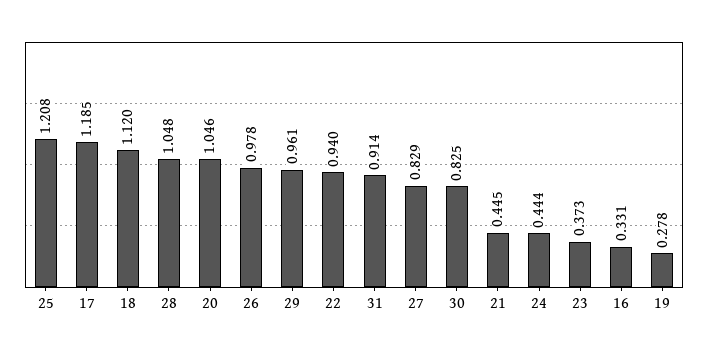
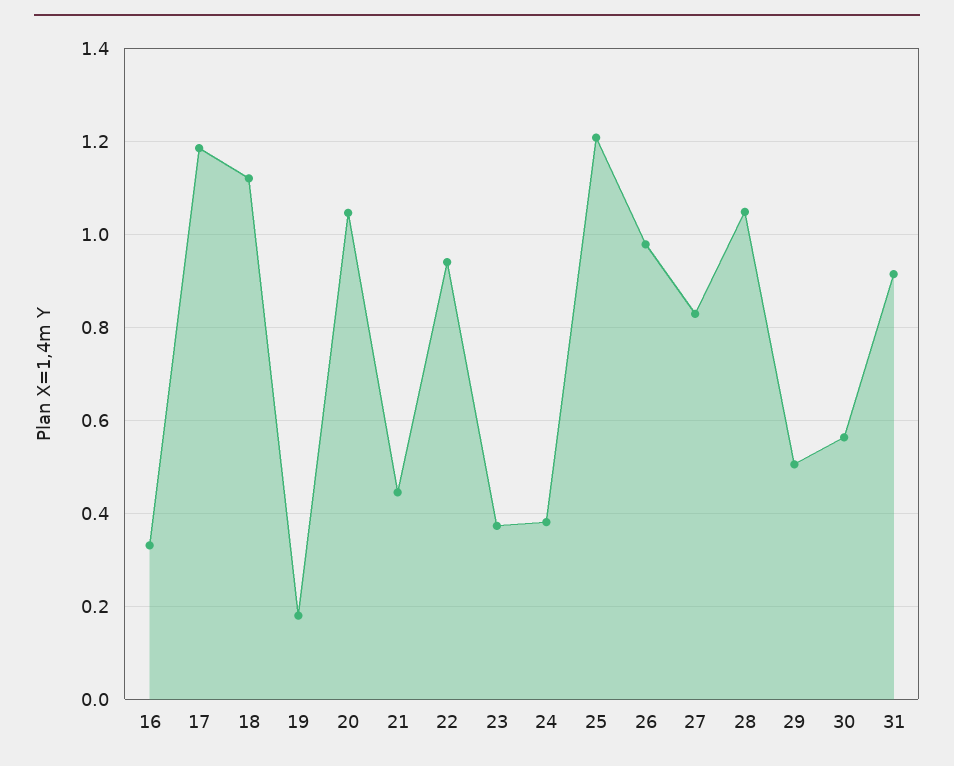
  {
    "25": 1.208,
    "17": 1.185,
    "18": 1.12,
    "28": 1.048,
    "20": 1.046,
    "26": 0.978,
-   "29": 0.961,
+   "29": 0.5,
    "22": 0.94,
    "31": 0.914,
    "27": 0.829,
-   "30": 0.825,
+   "30": 0.56,
    "21": 0.445,
-   "24": 0.444,
+   "24": 0.38,
    "23": 0.373,
    "16": 0.331,
-   "19": 0.278
+   "19": 0.18
  }

